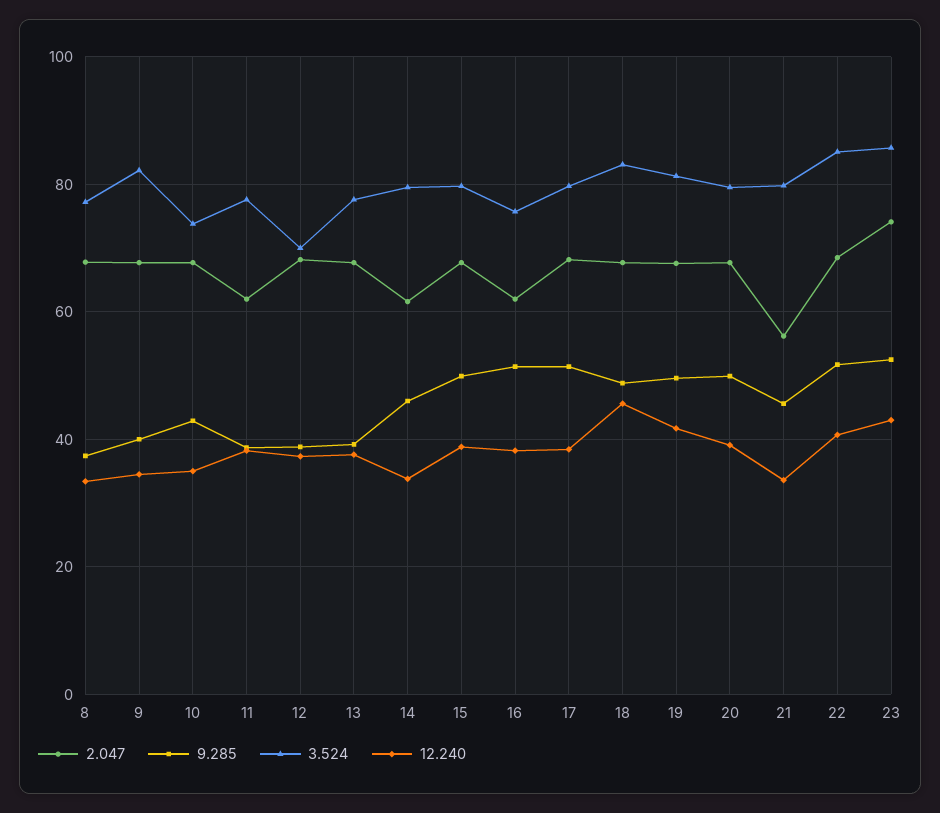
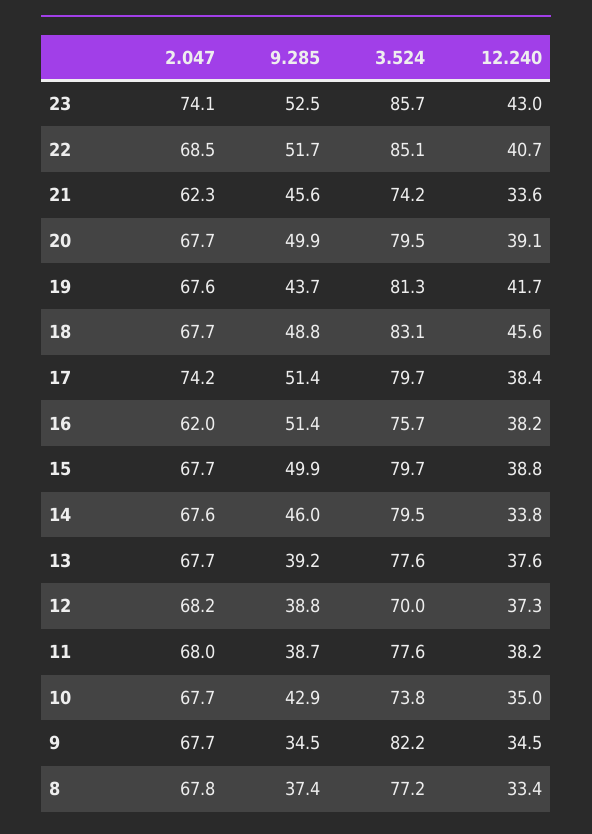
  {
    "2.047": {
      "8": 67.8,
      "9": 67.7,
      "10": 67.7,
-     "11": 62,
+     "11": 68,
      "12": 68.2,
      "13": 67.7,
-     "14": 62,
+     "14": 67.6,
      "15": 67.7,
      "16": 62,
-     "17": 68,
+     "17": 74.2,
      "18": 67.7,
      "19": 67.6,
      "20": 67.7,
-     "21": 56,
+     "21": 62.3,
      "22": 68.5,
      "23": 74.1
    },
    "9.285": {
      "8": 37.4,
-     "9": 40,
+     "9": 34.5,
      "10": 42.9,
      "11": 38.7,
      "12": 38.8,
      "13": 39.2,
      "14": 46,
      "15": 49.9,
      "16": 51.4,
      "17": 51.4,
      "18": 48.8,
-     "19": 50,
+     "19": 43.7,
      "20": 49.9,
      "21": 45.6,
      "22": 51.7,
      "23": 52.5
    },
    "3.524": {
      "8": 77.2,
      "9": 82.2,
      "10": 73.8,
      "11": 77.6,
      "12": 70,
      "13": 77.6,
      "14": 79.5,
      "15": 79.7,
      "16": 75.7,
      "17": 79.7,
      "18": 83.1,
      "19": 81.3,
      "20": 79.5,
-     "21": 80,
+     "21": 74.2,
      "22": 85.1,
      "23": 85.7
    },
    "12.240": {
      "8": 33.4,
      "9": 34.5,
      "10": 35,
      "11": 38.2,
      "12": 37.3,
      "13": 37.6,
      "14": 33.8,
      "15": 38.8,
      "16": 38.2,
      "17": 38.4,
      "18": 45.6,
      "19": 41.7,
      "20": 39.1,
      "21": 33.6,
      "22": 40.7,
      "23": 43
    }
  }

